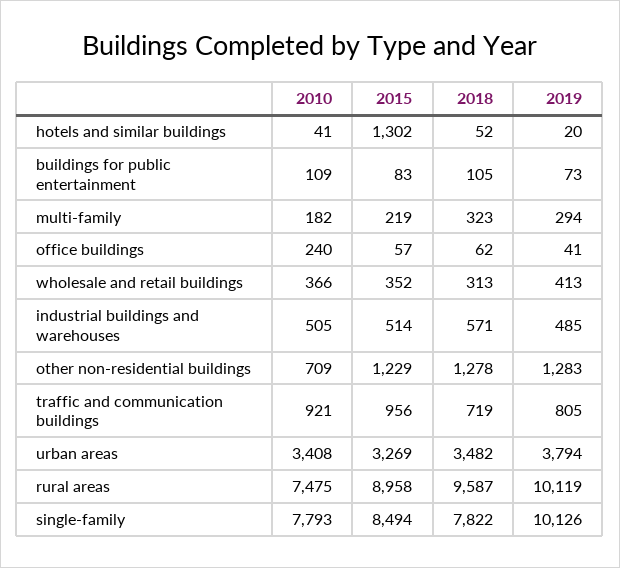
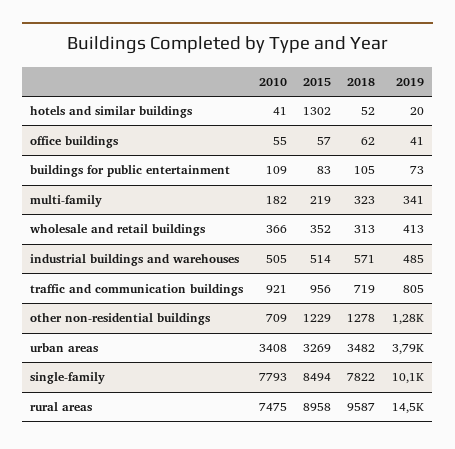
  {
    "2010": {
      "hotels and similar buildings": 41,
      "buildings for public entertainment": 109,
      "multi-family": 182,
-     "office buildings": 240,
+     "office buildings": 55,
      "wholesale and retail buildings": 366,
      "industrial buildings and warehouses": 505,
      "other non-residential buildings": 709,
      "traffic and communication buildings": 921,
      "urban areas": 3408,
      "rural areas": 7475,
      "single-family": 7793
    },
    "2015": {
      "hotels and similar buildings": 1302,
      "buildings for public entertainment": 83,
      "multi-family": 219,
      "office buildings": 57,
      "wholesale and retail buildings": 352,
      "industrial buildings and warehouses": 514,
      "other non-residential buildings": 1229,
      "traffic and communication buildings": 956,
      "urban areas": 3269,
      "rural areas": 8958,
      "single-family": 8494
    },
    "2018": {
      "hotels and similar buildings": 52,
      "buildings for public entertainment": 105,
      "multi-family": 323,
      "office buildings": 62,
      "wholesale and retail buildings": 313,
      "industrial buildings and warehouses": 571,
      "other non-residential buildings": 1278,
      "traffic and communication buildings": 719,
      "urban areas": 3482,
      "rural areas": 9587,
      "single-family": 7822
    },
    "2019": {
      "hotels and similar buildings": 20,
      "buildings for public entertainment": 73,
-     "multi-family": 294,
+     "multi-family": 341,
      "office buildings": 41,
      "wholesale and retail buildings": 413,
      "industrial buildings and warehouses": 485,
      "other non-residential buildings": 1283,
      "traffic and communication buildings": 805,
      "urban areas": 3794,
-     "rural areas": 10119,
+     "rural areas": 14500,
      "single-family": 10126
    }
  }

